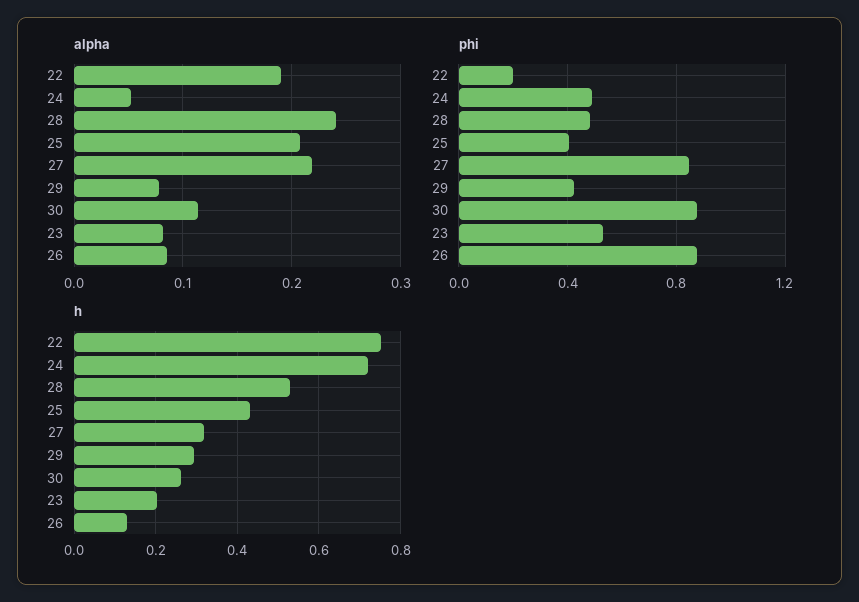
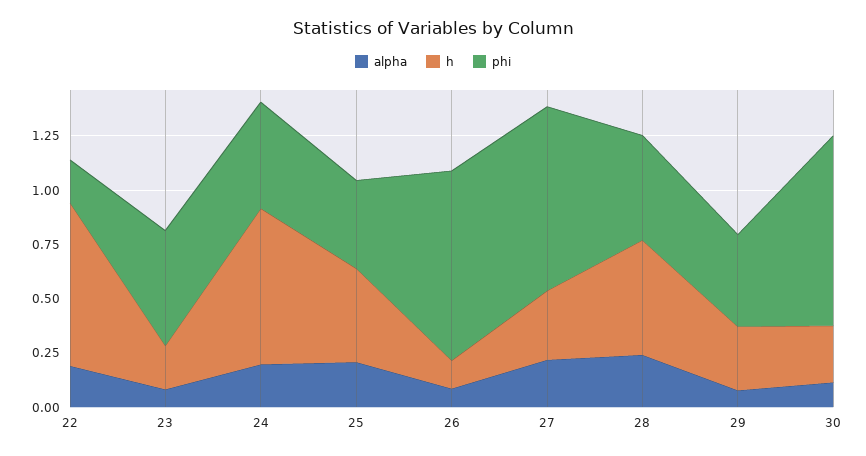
  {
    "alpha": {
      "22": 0.19,
-     "24": 0.05,
+     "24": 0.2,
      "28": 0.24,
      "25": 0.21,
      "27": 0.22,
      "29": 0.08,
      "30": 0.11,
      "23": 0.08,
      "26": 0.09
    },
    "phi": {
      "22": 0.2,
      "24": 0.5,
      "28": 0.5,
      "25": 0.4,
      "27": 0.85,
      "29": 0.4,
      "30": 0.85,
      "23": 0.55,
      "26": 0.85
    },
    "h": {
      "22": 0.76,
      "24": 0.72,
      "28": 0.52,
      "25": 0.44,
      "27": 0.32,
      "29": 0.3,
      "30": 0.26,
      "23": 0.2,
      "26": 0.12
    }
  }

